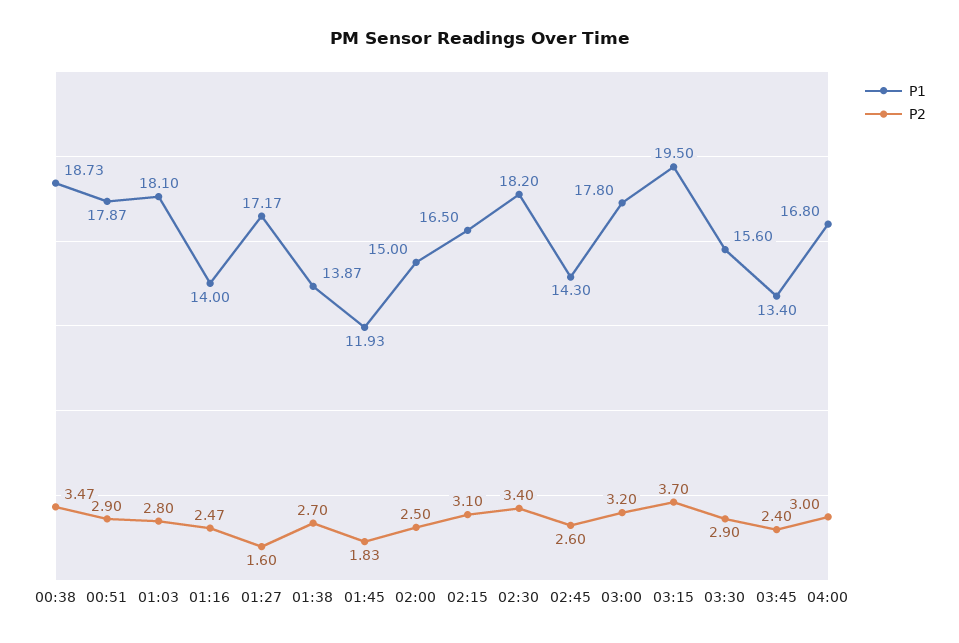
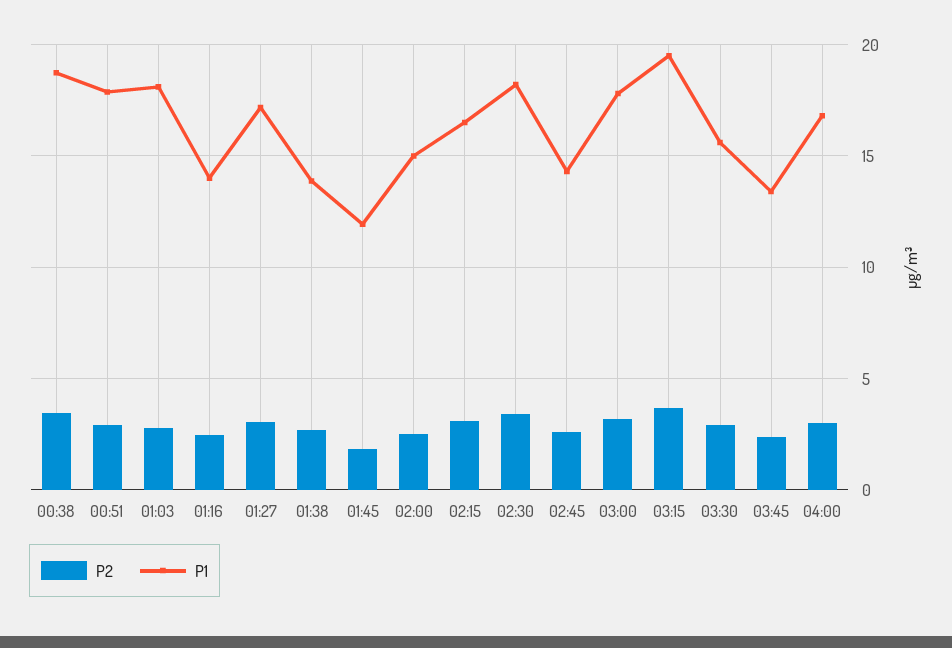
  {
    "P1": {
      "00:38": 18.73,
      "00:51": 17.87,
      "01:03": 18.1,
      "01:16": 14,
      "01:27": 17.17,
      "01:38": 13.87,
      "01:45": 11.93,
      "02:00": 15,
      "02:15": 16.5,
      "02:30": 18.2,
      "02:45": 14.3,
      "03:00": 17.8,
      "03:15": 19.5,
      "03:30": 15.6,
      "03:45": 13.4,
      "04:00": 16.8
    },
    "P2": {
      "00:38": 3.47,
      "00:51": 2.9,
      "01:03": 2.8,
      "01:16": 2.47,
-     "01:27": 1.6,
+     "01:27": 3,
      "01:38": 2.7,
      "01:45": 1.83,
      "02:00": 2.5,
      "02:15": 3.1,
      "02:30": 3.4,
      "02:45": 2.6,
      "03:00": 3.2,
      "03:15": 3.7,
      "03:30": 2.9,
      "03:45": 2.4,
      "04:00": 3
    }
  }

